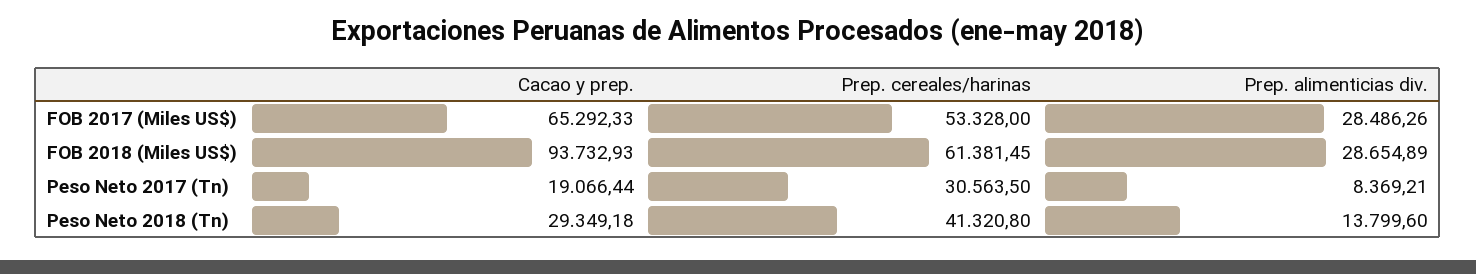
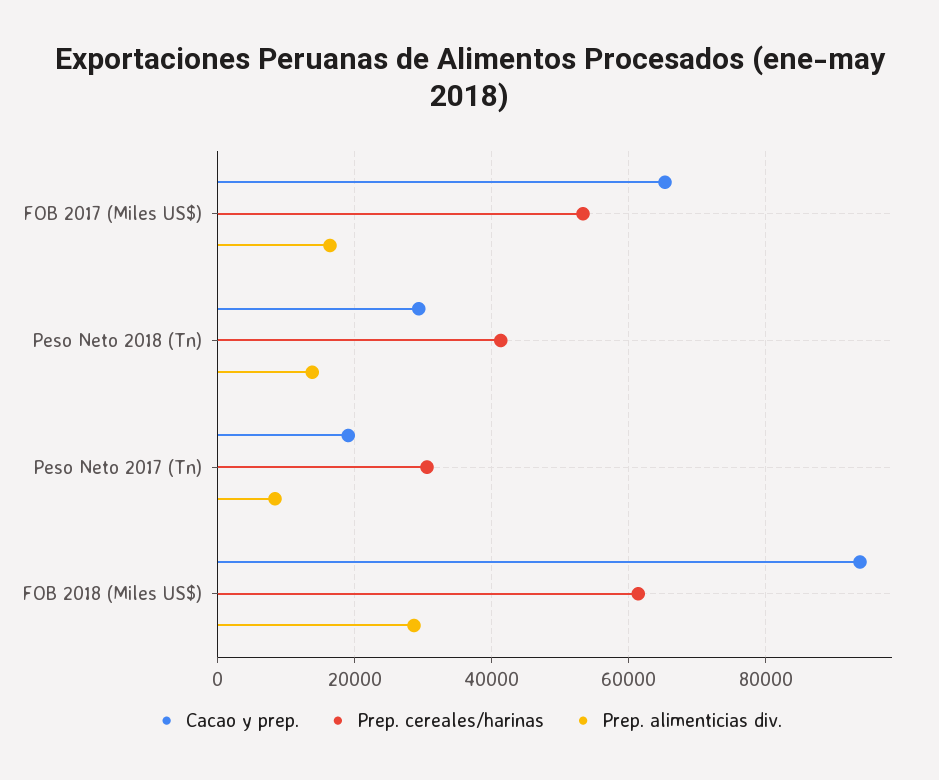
  {
    "Cacao y prep.": {
      "FOB 2017 (Miles US$)": 65292.33,
      "FOB 2018 (Miles US$)": 93732.93,
      "Peso Neto 2017 (Tn)": 19066.44,
      "Peso Neto 2018 (Tn)": 29349.18
    },
    "Prep. cereales/harinas": {
      "FOB 2017 (Miles US$)": 53328,
      "FOB 2018 (Miles US$)": 61381.45,
      "Peso Neto 2017 (Tn)": 30563.5,
      "Peso Neto 2018 (Tn)": 41320.8
    },
    "Prep. alimenticias div.": {
-     "FOB 2017 (Miles US$)": 28486.26,
+     "FOB 2017 (Miles US$)": 16000,
      "FOB 2018 (Miles US$)": 28654.89,
      "Peso Neto 2017 (Tn)": 8369.21,
      "Peso Neto 2018 (Tn)": 13799.6
    }
  }

